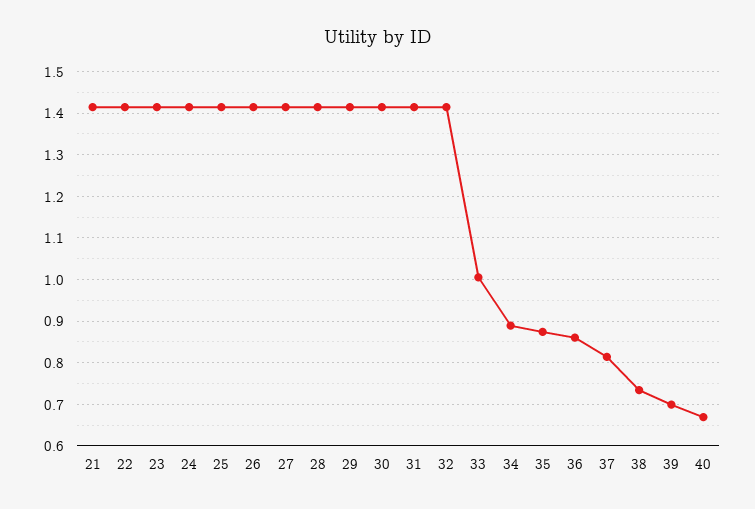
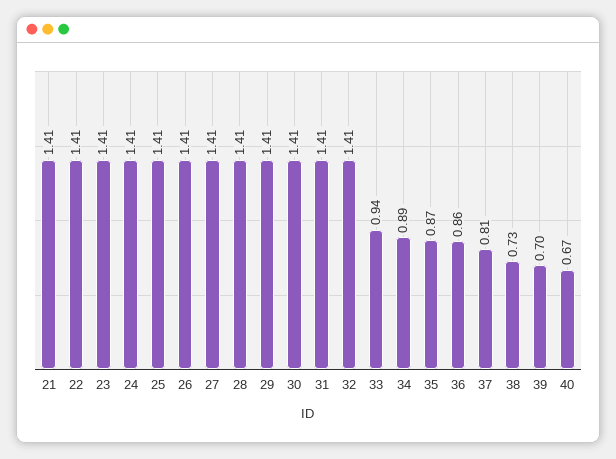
  {
    "21": 1.41,
    "22": 1.41,
    "23": 1.41,
    "24": 1.41,
    "25": 1.41,
    "26": 1.41,
    "27": 1.41,
    "28": 1.41,
    "29": 1.41,
    "30": 1.41,
    "31": 1.41,
    "32": 1.41,
-   "33": 1,
+   "33": 0.94,
    "34": 0.89,
    "35": 0.87,
    "36": 0.86,
    "37": 0.81,
    "38": 0.73,
    "39": 0.7,
    "40": 0.67
  }

